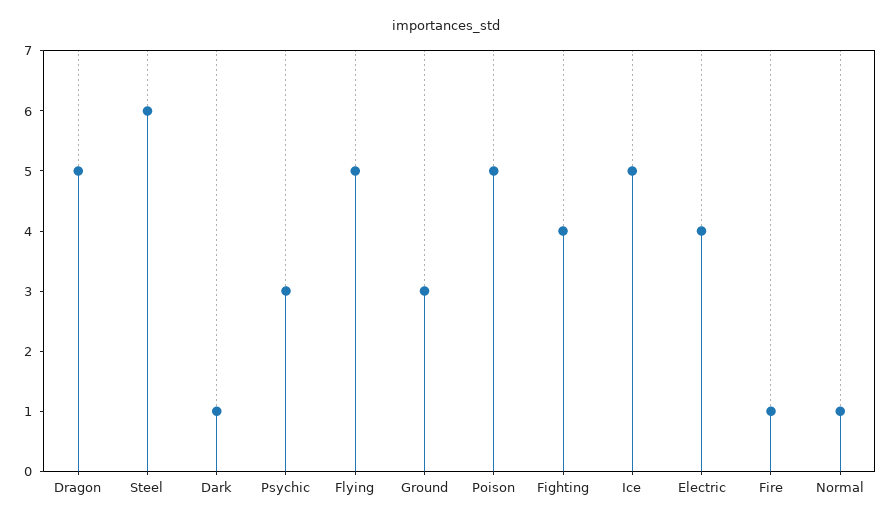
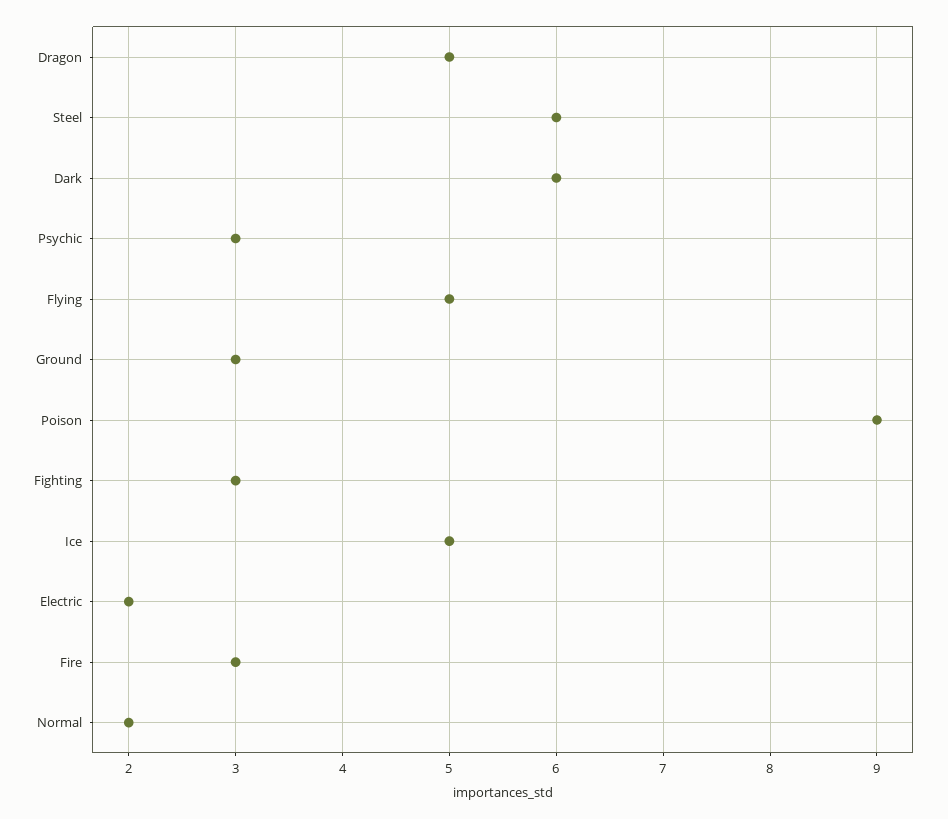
  {
    "Dragon": 5,
    "Steel": 6,
-   "Dark": 1,
+   "Dark": 6,
    "Psychic": 3,
    "Flying": 5,
    "Ground": 3,
-   "Poison": 5,
+   "Poison": 9,
-   "Fighting": 4,
+   "Fighting": 3,
    "Ice": 5,
-   "Electric": 4,
+   "Electric": 2,
-   "Fire": 1,
+   "Fire": 3,
-   "Normal": 1
+   "Normal": 2
  }

